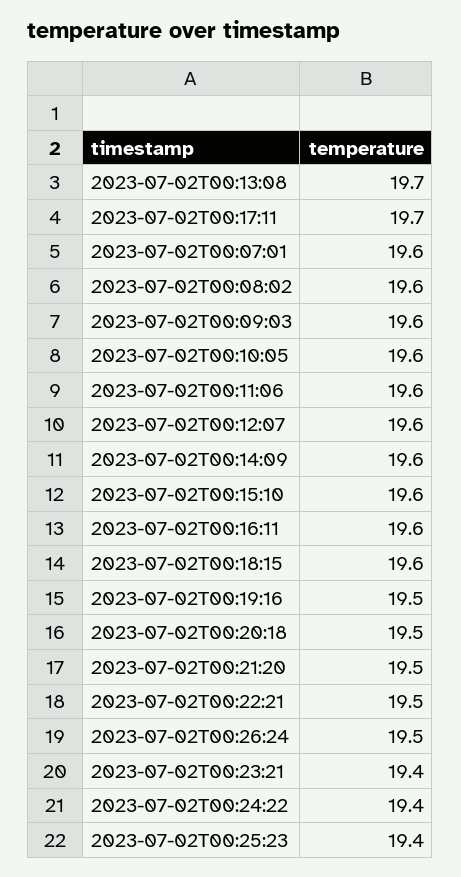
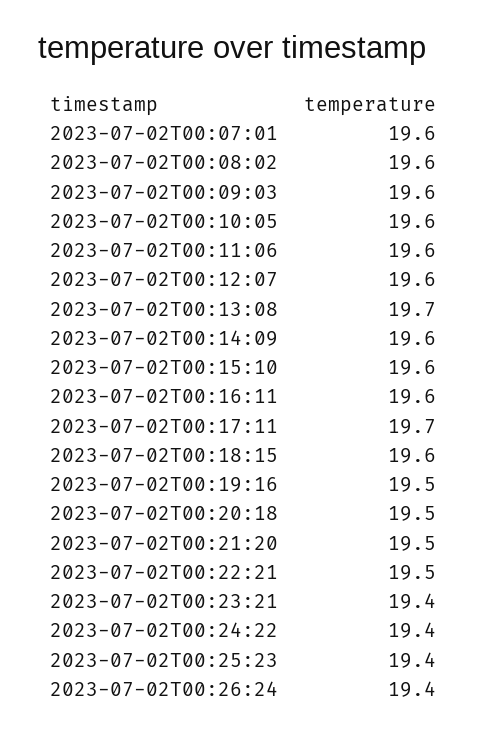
  {
    "2023-07-02T00:13:08": 19.7,
    "2023-07-02T00:17:11": 19.7,
    "2023-07-02T00:07:01": 19.6,
    "2023-07-02T00:08:02": 19.6,
    "2023-07-02T00:09:03": 19.6,
    "2023-07-02T00:10:05": 19.6,
    "2023-07-02T00:11:06": 19.6,
    "2023-07-02T00:12:07": 19.6,
    "2023-07-02T00:14:09": 19.6,
    "2023-07-02T00:15:10": 19.6,
    "2023-07-02T00:16:11": 19.6,
    "2023-07-02T00:18:15": 19.6,
    "2023-07-02T00:19:16": 19.5,
    "2023-07-02T00:20:18": 19.5,
    "2023-07-02T00:21:20": 19.5,
    "2023-07-02T00:22:21": 19.5,
-   "2023-07-02T00:26:24": 19.5,
+   "2023-07-02T00:26:24": 19.4,
    "2023-07-02T00:23:21": 19.4,
    "2023-07-02T00:24:22": 19.4,
    "2023-07-02T00:25:23": 19.4
  }

